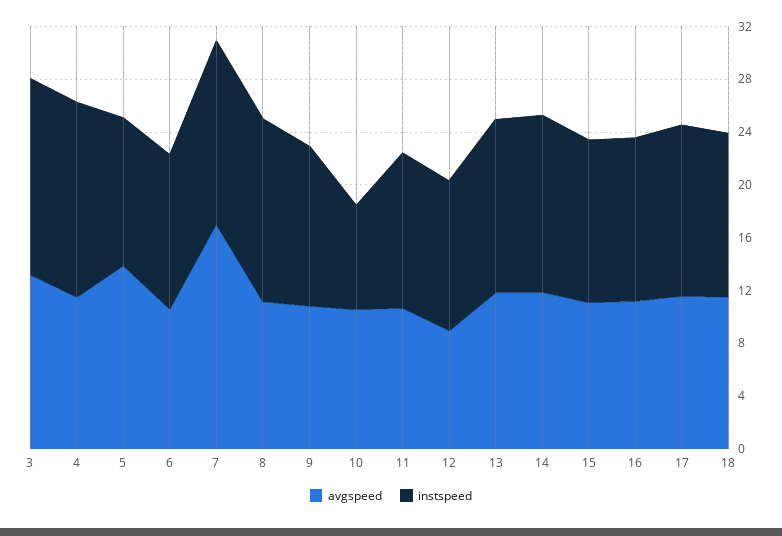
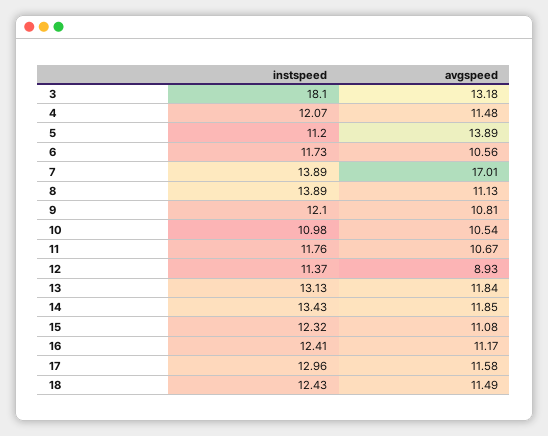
  {
    "avgspeed": {
      "3": 13.18,
      "4": 11.48,
      "5": 13.89,
      "6": 10.56,
      "7": 17.01,
      "8": 11.13,
      "9": 10.81,
      "10": 10.54,
      "11": 10.67,
      "12": 8.93,
      "13": 11.84,
      "14": 11.85,
      "15": 11.08,
      "16": 11.17,
      "17": 11.58,
      "18": 11.49
    },
    "instspeed": {
-     "3": 15,
+     "3": 18.1,
-     "4": 15,
+     "4": 12.07,
      "5": 11.2,
      "6": 11.73,
      "7": 13.89,
      "8": 13.89,
      "9": 12.1,
-     "10": 8,
+     "10": 10.98,
      "11": 11.76,
      "12": 11.37,
      "13": 13.13,
      "14": 13.43,
      "15": 12.32,
      "16": 12.41,
      "17": 12.96,
      "18": 12.43
    }
  }

